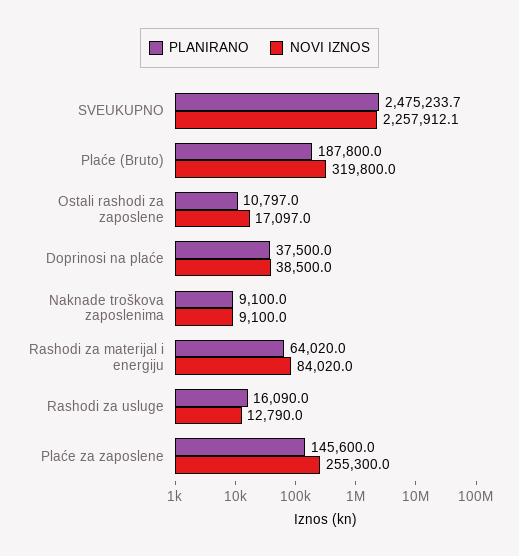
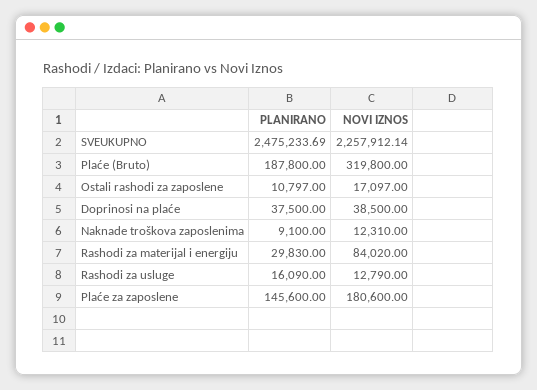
  {
    "PLANIRANO": {
      "SVEUKUPNO": 2475233.69,
      "Plaće (Bruto)": 187800,
      "Ostali rashodi za zaposlene": 10797,
      "Doprinosi na plaće": 37500,
      "Naknade troškova zaposlenima": 9100,
-     "Rashodi za materijal i energiju": 64020,
+     "Rashodi za materijal i energiju": 29830,
      "Rashodi za usluge": 16090,
      "Plaće za zaposlene": 145600
    },
    "NOVI IZNOS": {
      "SVEUKUPNO": 2257912.14,
      "Plaće (Bruto)": 319800,
      "Ostali rashodi za zaposlene": 17097,
      "Doprinosi na plaće": 38500,
-     "Naknade troškova zaposlenima": 9100,
+     "Naknade troškova zaposlenima": 12310,
      "Rashodi za materijal i energiju": 84020,
      "Rashodi za usluge": 12790,
-     "Plaće za zaposlene": 255300
+     "Plaće za zaposlene": 180600
    }
  }

